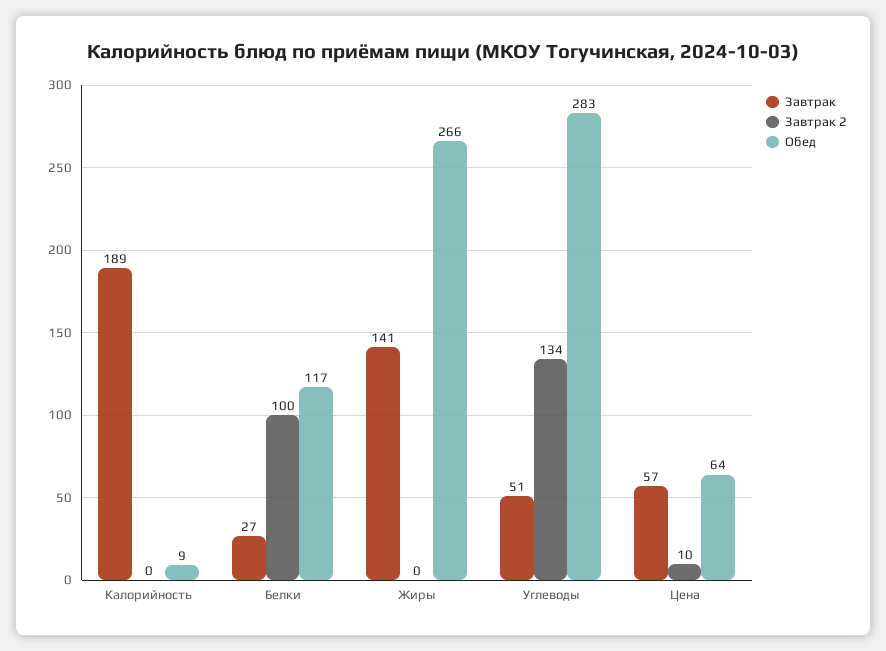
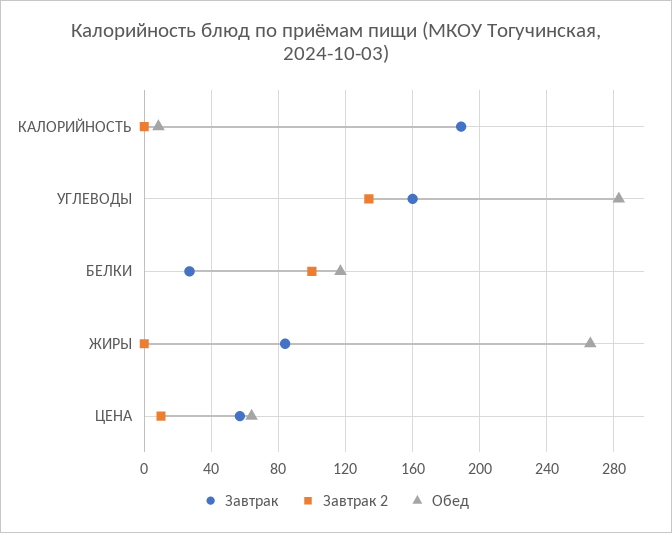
  {
    "Завтрак": {
      "Калорийность": 189,
      "Белки": 27,
-     "Жиры": 141,
+     "Жиры": 85,
-     "Углеводы": 51,
+     "Углеводы": 160,
      "Цена": 57
    },
    "Завтрак 2": {
      "Калорийность": 0,
      "Белки": 100,
      "Жиры": 0,
      "Углеводы": 134,
      "Цена": 10
    },
    "Обед": {
      "Калорийность": 9,
      "Белки": 117,
      "Жиры": 266,
      "Углеводы": 283,
      "Цена": 64
    }
  }

